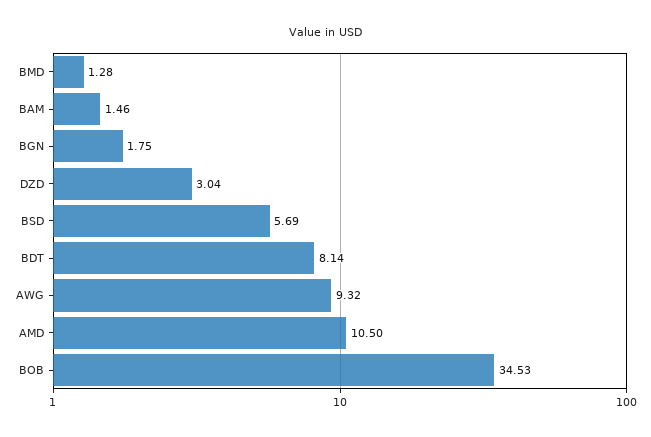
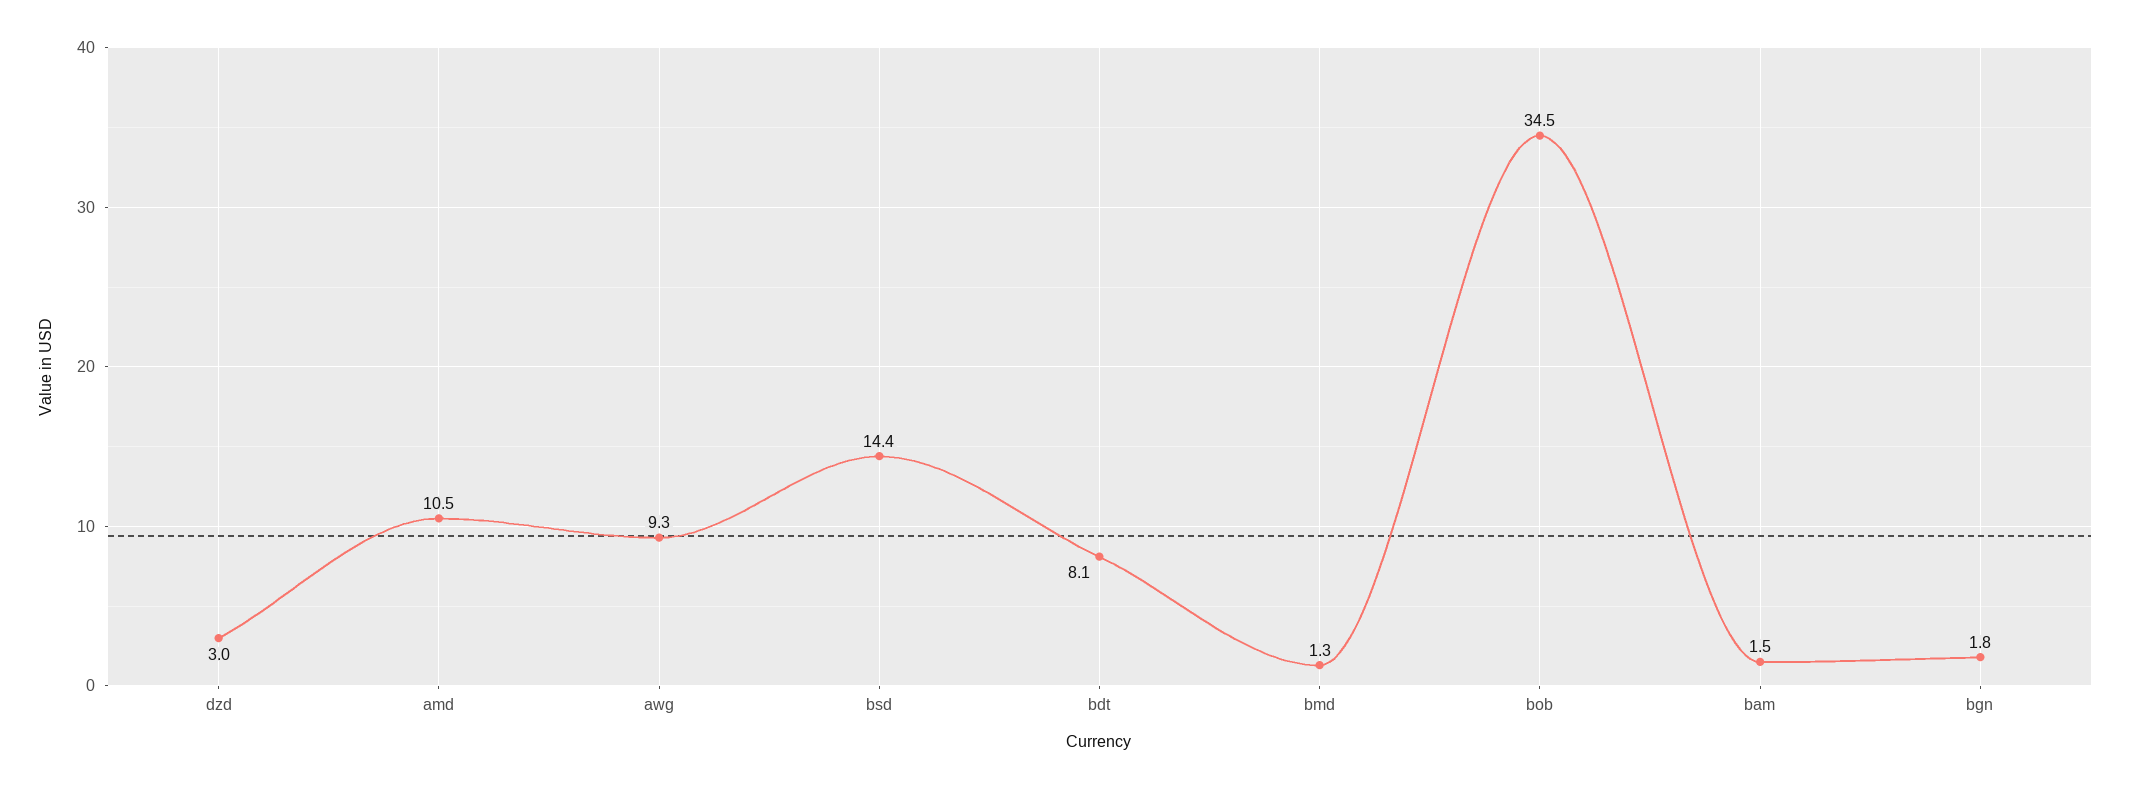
  {
    "BMD": 1.28,
    "BAM": 1.46,
    "BGN": 1.75,
    "DZD": 3.04,
-   "BSD": 5.69,
+   "BSD": 14.4,
    "BDT": 8.14,
    "AWG": 9.32,
    "AMD": 10.5,
    "BOB": 34.53
  }

